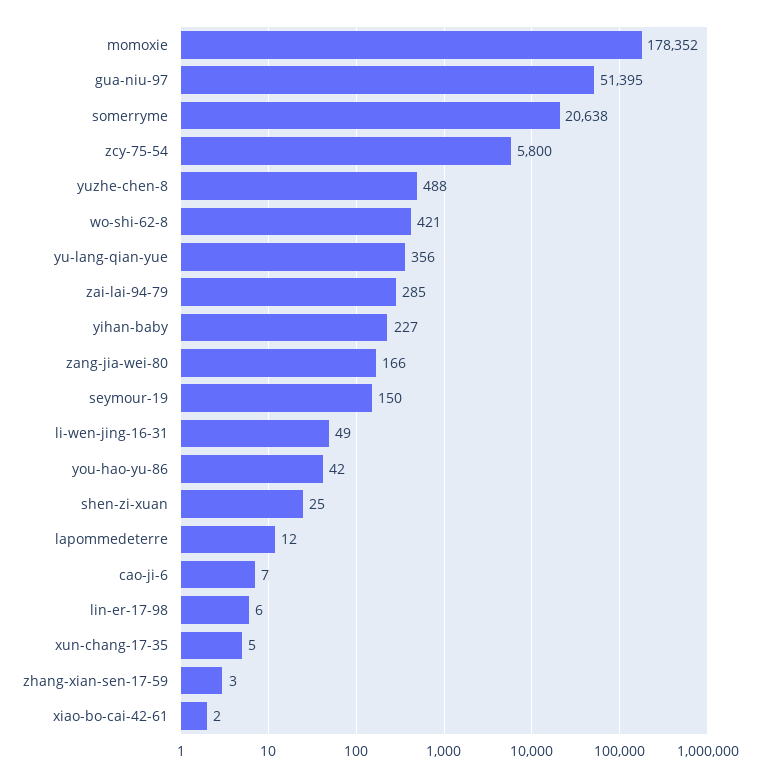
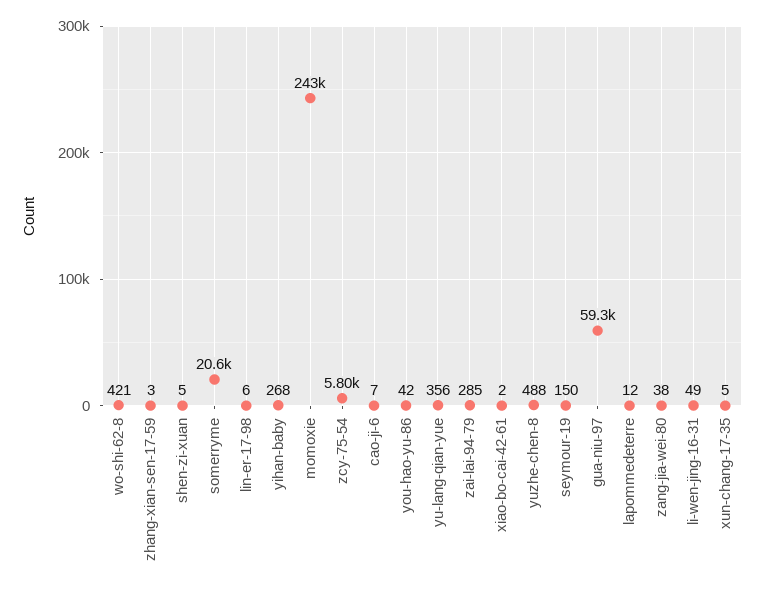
  {
-   "momoxie": 178352,
+   "momoxie": 243000,
-   "gua-niu-97": 51395,
+   "gua-niu-97": 59300,
    "somerryme": 20638,
    "zcy-75-54": 5800,
    "yuzhe-chen-8": 488,
    "wo-shi-62-8": 421,
    "yu-lang-qian-yue": 356,
    "zai-lai-94-79": 285,
-   "yihan-baby": 227,
+   "yihan-baby": 268,
-   "zang-jia-wei-80": 166,
+   "zang-jia-wei-80": 38,
    "seymour-19": 150,
    "li-wen-jing-16-31": 49,
    "you-hao-yu-86": 42,
-   "shen-zi-xuan": 25,
+   "shen-zi-xuan": 5,
    "lapommedeterre": 12,
    "cao-ji-6": 7,
    "lin-er-17-98": 6,
    "xun-chang-17-35": 5,
    "zhang-xian-sen-17-59": 3,
    "xiao-bo-cai-42-61": 2
  }

